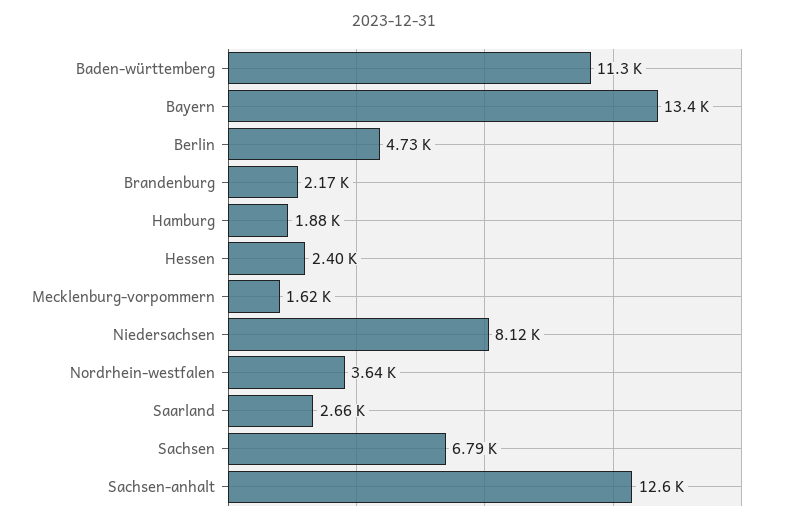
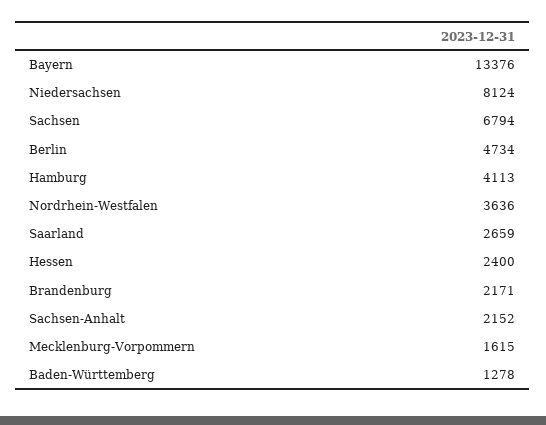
  {
-   "Baden-württemberg": 11300,
+   "Baden-württemberg": 1278,
    "Bayern": 13376,
    "Berlin": 4734,
    "Brandenburg": 2171,
-   "Hamburg": 1880,
+   "Hamburg": 4113,
    "Hessen": 2400,
    "Mecklenburg-vorpommern": 1615,
    "Niedersachsen": 8124,
    "Nordrhein-westfalen": 3636,
    "Saarland": 2659,
    "Sachsen": 6794,
-   "Sachsen-anhalt": 12600
+   "Sachsen-anhalt": 2152
  }

